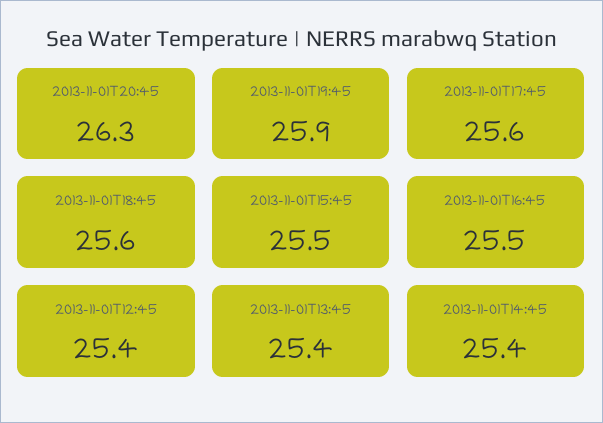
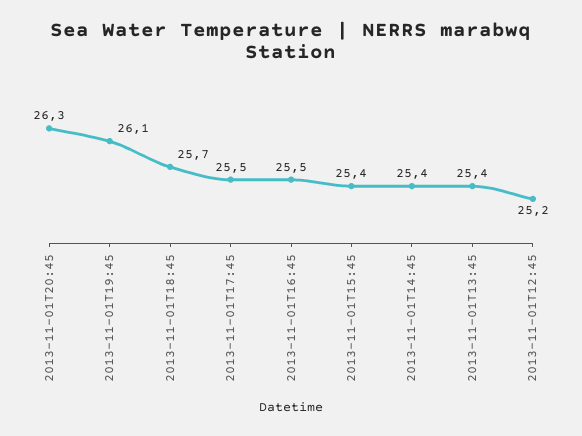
  {
    "2013-11-01T20:45": 26.3,
-   "2013-11-01T19:45": 25.9,
+   "2013-11-01T19:45": 26.1,
-   "2013-11-01T17:45": 25.6,
+   "2013-11-01T17:45": 25.5,
-   "2013-11-01T18:45": 25.6,
+   "2013-11-01T18:45": 25.7,
-   "2013-11-01T15:45": 25.5,
+   "2013-11-01T15:45": 25.4,
    "2013-11-01T16:45": 25.5,
-   "2013-11-01T12:45": 25.4,
+   "2013-11-01T12:45": 25.2,
    "2013-11-01T13:45": 25.4,
    "2013-11-01T14:45": 25.4
  }

